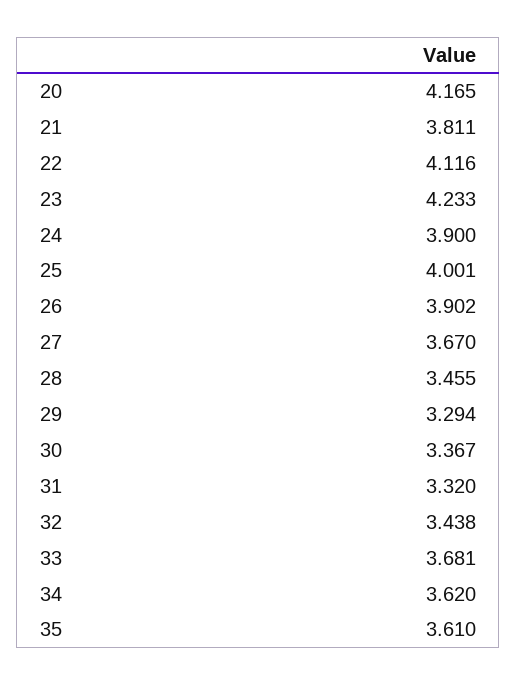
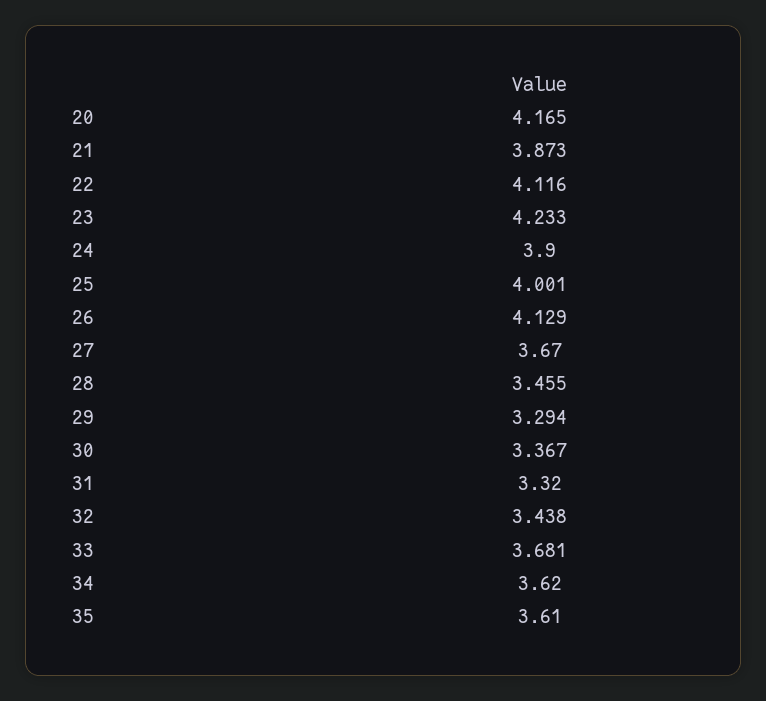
  {
    "20": 4.165,
-   "21": 3.811,
+   "21": 3.873,
    "22": 4.116,
    "23": 4.233,
    "24": 3.9,
    "25": 4.001,
-   "26": 3.902,
+   "26": 4.129,
    "27": 3.67,
    "28": 3.455,
    "29": 3.294,
    "30": 3.367,
    "31": 3.32,
    "32": 3.438,
    "33": 3.681,
    "34": 3.62,
    "35": 3.61
  }

